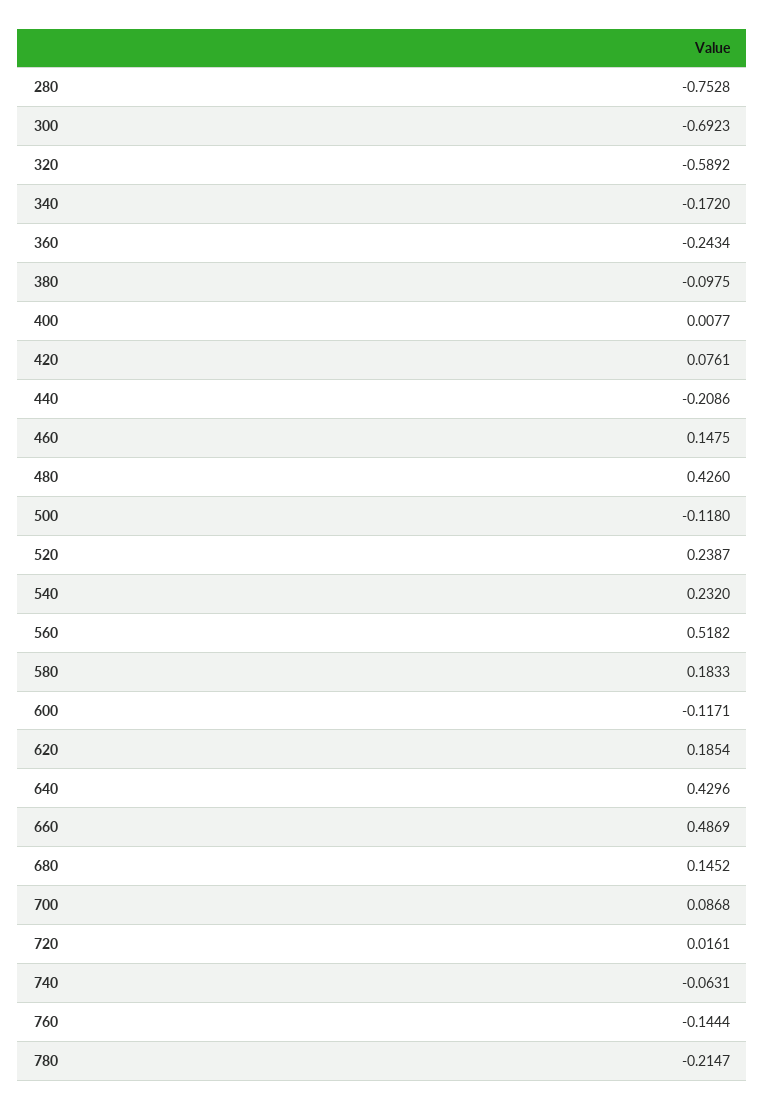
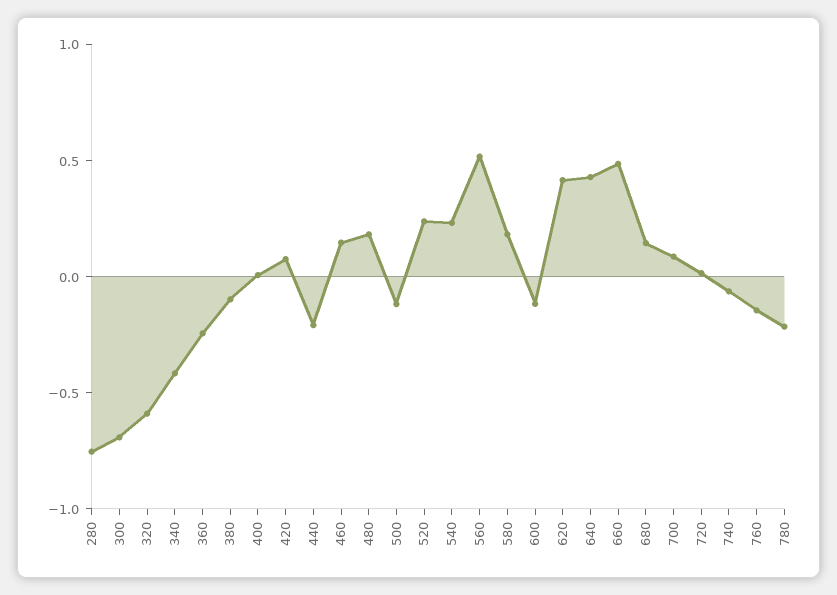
  {
    "280": -0.7528,
    "300": -0.6923,
    "320": -0.5892,
-   "340": -0.172,
+   "340": -0.4,
    "360": -0.2434,
    "380": -0.0975,
    "400": 0.0077,
    "420": 0.0761,
    "440": -0.2086,
    "460": 0.1475,
-   "480": 0.426,
+   "480": 0.2,
    "500": -0.118,
    "520": 0.2387,
    "540": 0.232,
    "560": 0.5182,
    "580": 0.1833,
    "600": -0.1171,
-   "620": 0.1854,
+   "620": 0.4,
    "640": 0.4296,
    "660": 0.4869,
    "680": 0.1452,
    "700": 0.0868,
    "720": 0.0161,
    "740": -0.0631,
    "760": -0.1444,
    "780": -0.2147
  }

